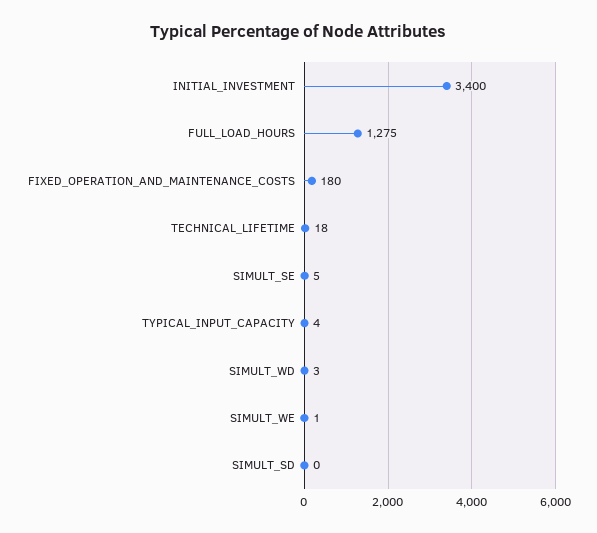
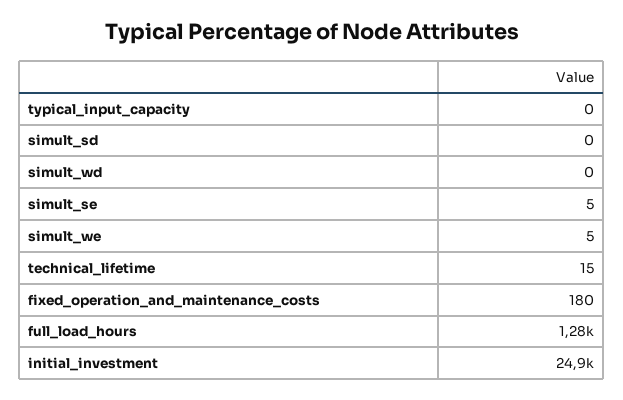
  {
-   "INITIAL_INVESTMENT": 3400,
+   "INITIAL_INVESTMENT": 24900,
    "FULL_LOAD_HOURS": 1275,
    "FIXED_OPERATION_AND_MAINTENANCE_COSTS": 180,
-   "TECHNICAL_LIFETIME": 18,
+   "TECHNICAL_LIFETIME": 15,
    "SIMULT_SE": 5,
-   "TYPICAL_INPUT_CAPACITY": 4,
+   "TYPICAL_INPUT_CAPACITY": 0,
-   "SIMULT_WD": 3,
+   "SIMULT_WD": 0,
-   "SIMULT_WE": 1,
+   "SIMULT_WE": 5,
    "SIMULT_SD": 0
  }

